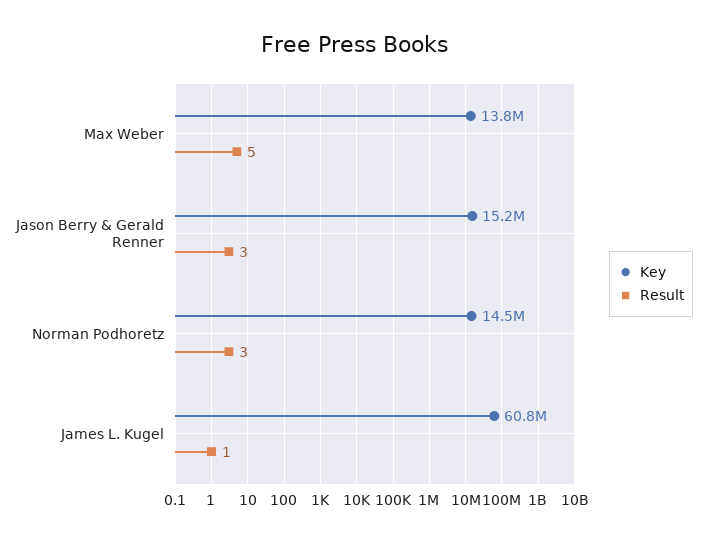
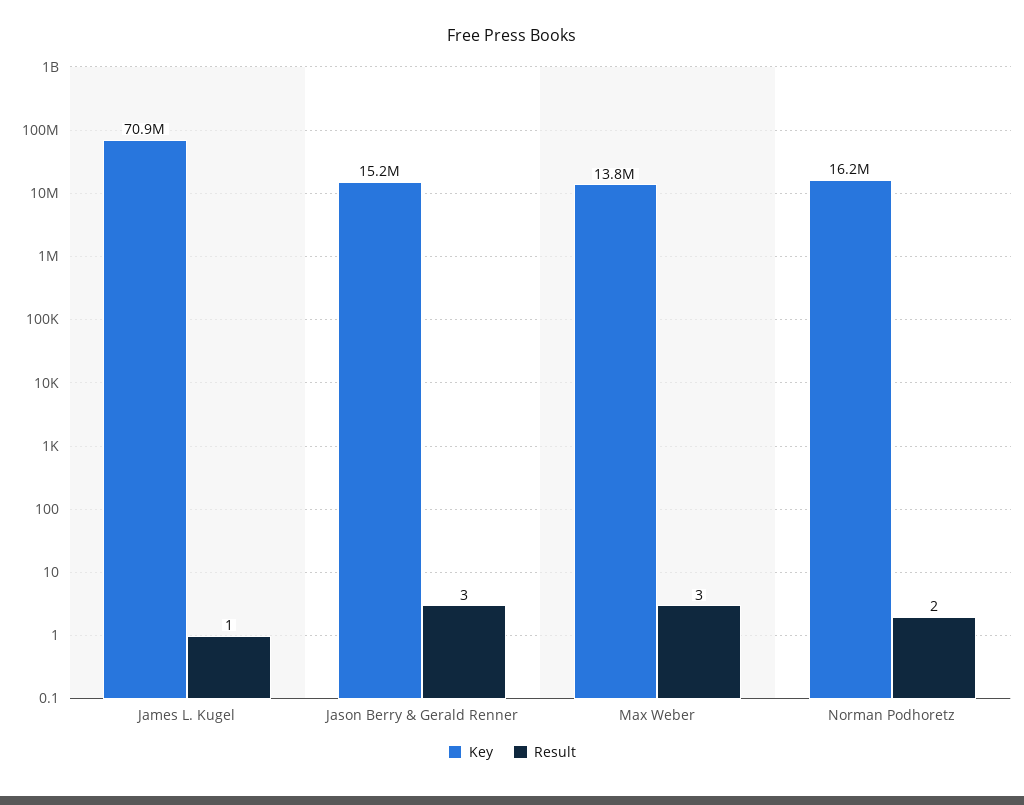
  {
    "Key": {
      "Max Weber": 13800000,
      "Jason Berry & Gerald Renner": 15200000,
-     "Norman Podhoretz": 14500000,
+     "Norman Podhoretz": 16200000,
-     "James L. Kugel": 60800000
+     "James L. Kugel": 70900000
    },
    "Result": {
-     "Max Weber": 5,
+     "Max Weber": 3,
      "Jason Berry & Gerald Renner": 3,
-     "Norman Podhoretz": 3,
+     "Norman Podhoretz": 2,
      "James L. Kugel": 1
    }
  }

